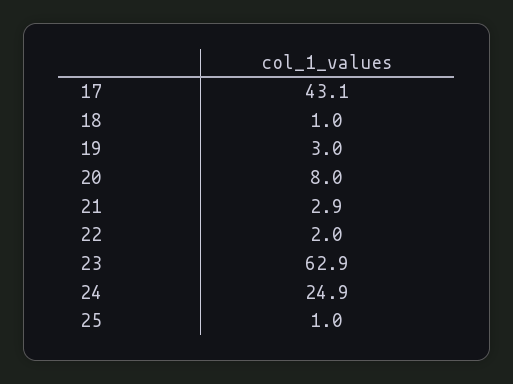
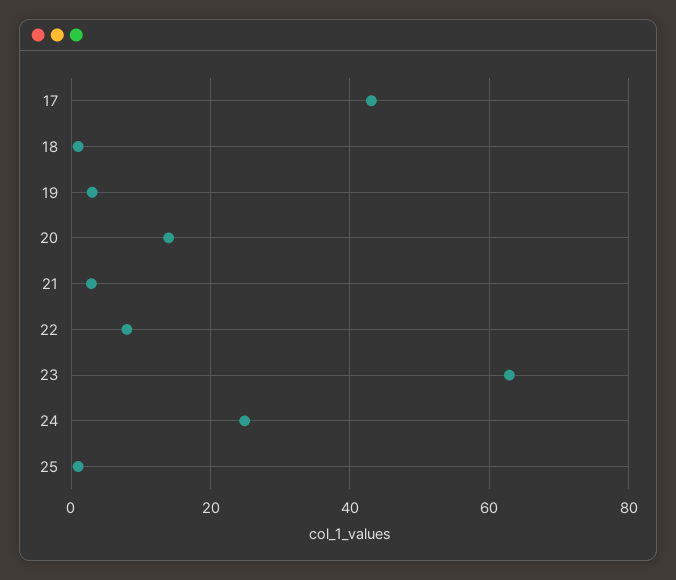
  {
    "17": 43.1,
    "18": 1,
    "19": 3,
-   "20": 8,
+   "20": 14,
    "21": 2.9,
-   "22": 2,
+   "22": 8,
    "23": 62.9,
    "24": 24.9,
    "25": 1
  }

